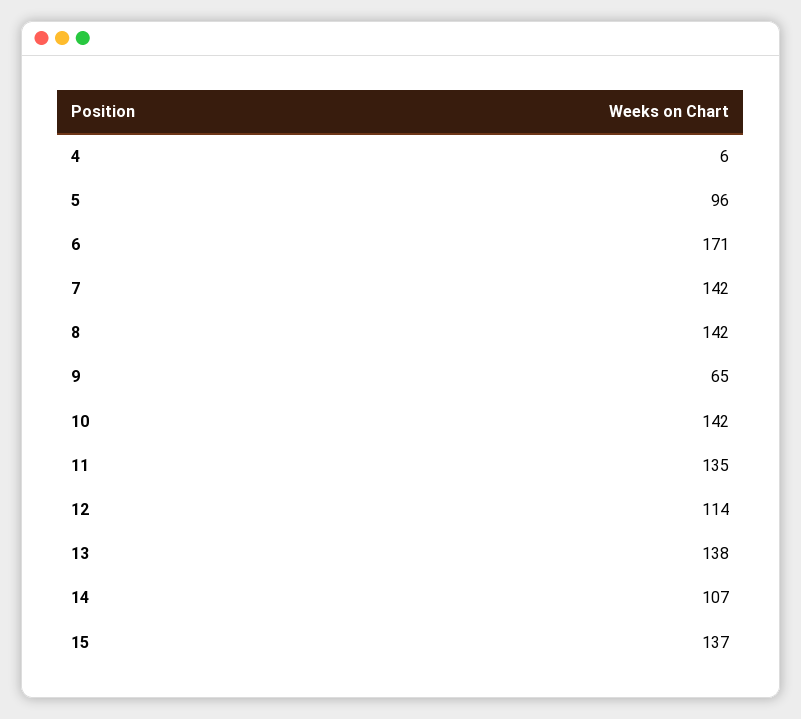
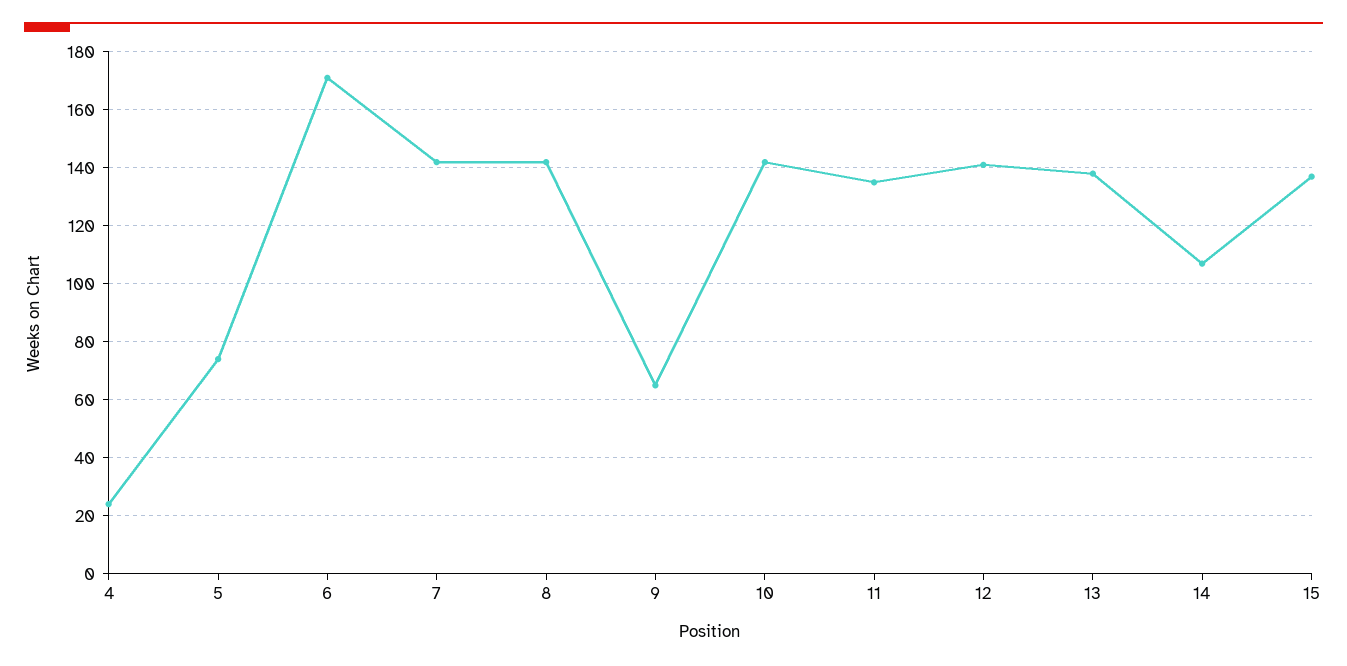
  {
-   "4": 6,
+   "4": 25,
-   "5": 96,
+   "5": 75,
    "6": 171,
    "7": 142,
    "8": 142,
    "9": 65,
    "10": 142,
    "11": 135,
-   "12": 114,
+   "12": 140,
    "13": 138,
    "14": 107,
    "15": 137
  }

